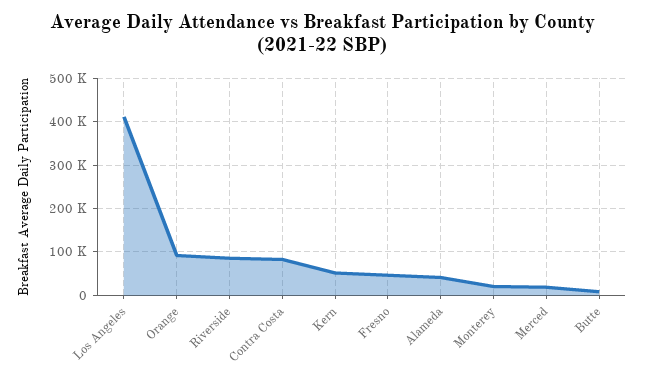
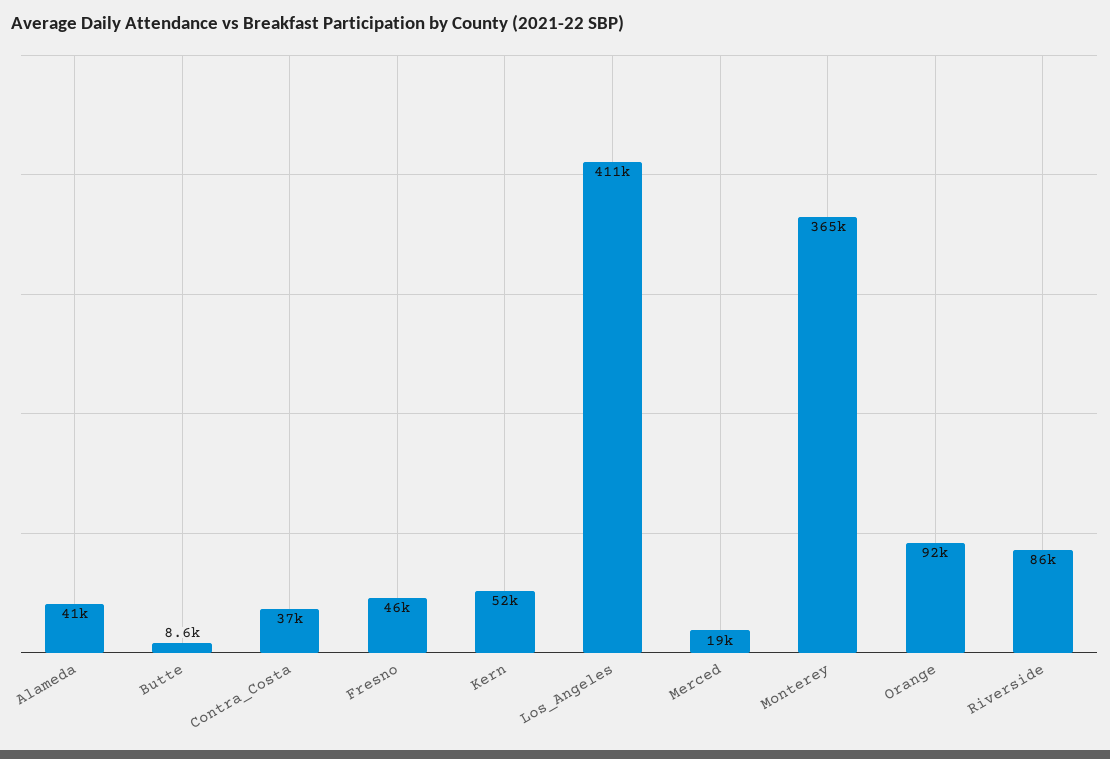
  {
    "Los Angeles": 411000,
    "Orange": 92000,
    "Riverside": 86000,
-   "Contra Costa": 80000,
+   "Contra Costa": 37000,
    "Kern": 52000,
    "Fresno": 46000,
    "Alameda": 41000,
-   "Monterey": 20000,
+   "Monterey": 365000,
    "Merced": 19000,
    "Butte": 8600
  }

